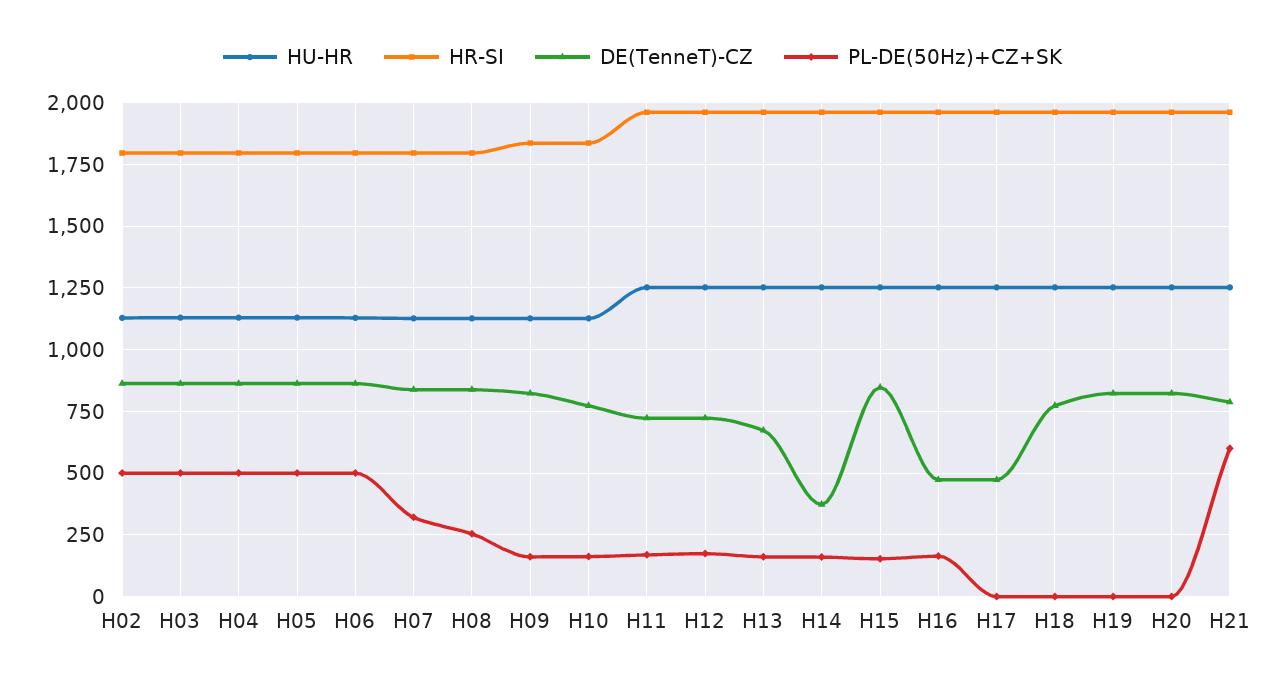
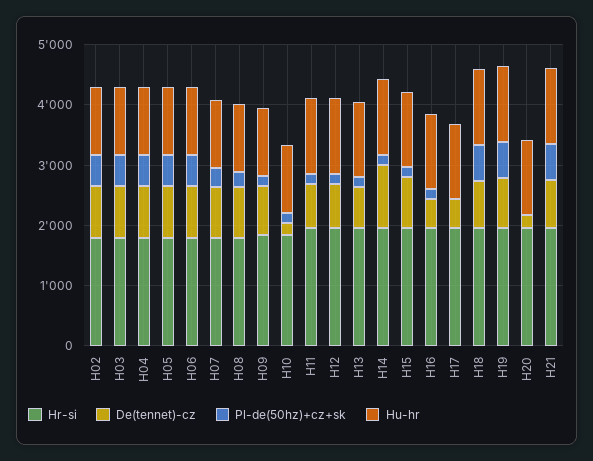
  {
    "HU-HR": {
      "H02": 1125,
      "H03": 1125,
      "H04": 1125,
      "H05": 1125,
      "H06": 1125,
      "H07": 1125,
      "H08": 1125,
      "H09": 1125,
      "H10": 1125,
      "H11": 1250,
      "H12": 1250,
      "H13": 1250,
      "H14": 1250,
      "H15": 1250,
      "H16": 1250,
      "H17": 1250,
      "H18": 1250,
      "H19": 1250,
      "H20": 1250,
      "H21": 1250
    },
    "HR-SI": {
      "H02": 1800,
      "H03": 1800,
      "H04": 1800,
      "H05": 1800,
      "H06": 1800,
      "H07": 1800,
      "H08": 1800,
      "H09": 1825,
      "H10": 1825,
      "H11": 1950,
      "H12": 1950,
      "H13": 1950,
      "H14": 1950,
      "H15": 1950,
      "H16": 1950,
      "H17": 1950,
      "H18": 1950,
      "H19": 1950,
      "H20": 1950,
      "H21": 1950
    },
    "DE(TenneT)-CZ": {
      "H02": 875,
      "H03": 875,
      "H04": 875,
      "H05": 875,
      "H06": 875,
      "H07": 850,
      "H08": 850,
      "H09": 825,
-     "H10": 775,
+     "H10": 200,
      "H11": 725,
      "H12": 725,
      "H13": 675,
-     "H14": 375,
+     "H14": 1000,
      "H15": 850,
      "H16": 475,
      "H17": 475,
      "H18": 775,
      "H19": 825,
-     "H20": 825,
+     "H20": 200,
      "H21": 800
    },
    "PL-DE(50Hz)+CZ+SK": {
      "H02": 500,
      "H03": 500,
      "H04": 500,
      "H05": 500,
      "H06": 500,
      "H07": 325,
      "H08": 250,
      "H09": 150,
      "H10": 150,
      "H11": 175,
      "H12": 175,
      "H13": 150,
      "H14": 150,
      "H15": 150,
      "H16": 175,
      "H17": 0,
-     "H18": 0,
+     "H18": 600,
-     "H19": 0,
+     "H19": 600,
      "H20": 0,
      "H21": 600
    }
  }

